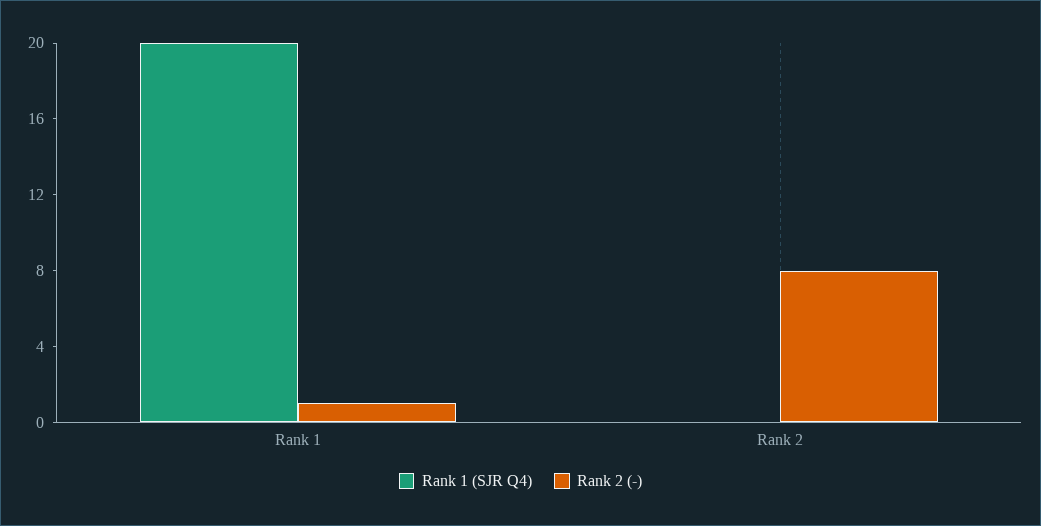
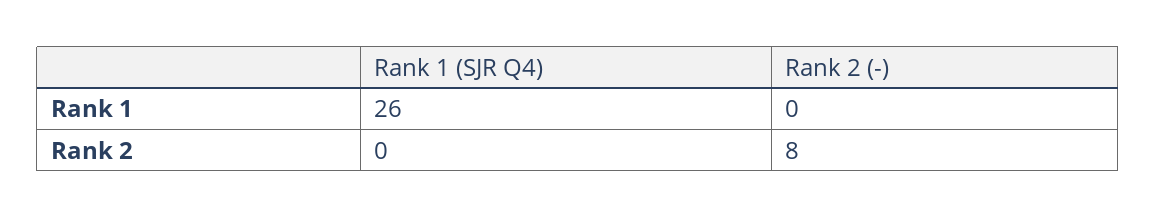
  {
    "Rank 1 (SJR Q4)": {
-     "Rank 1": 20,
+     "Rank 1": 26,
      "Rank 2": 0
    },
    "Rank 2 (-)": {
-     "Rank 1": 1,
+     "Rank 1": 0,
      "Rank 2": 8
    }
  }

